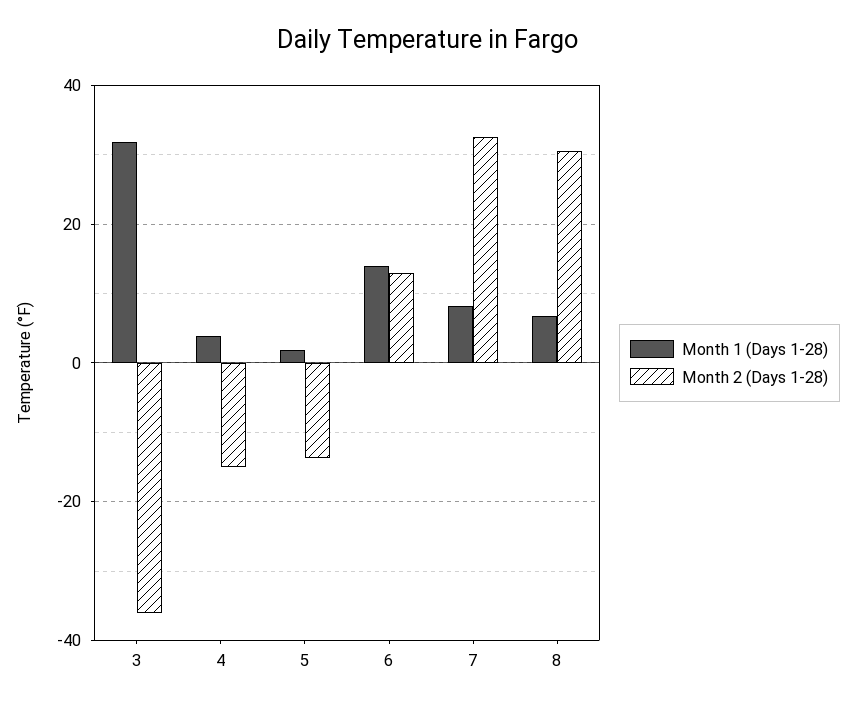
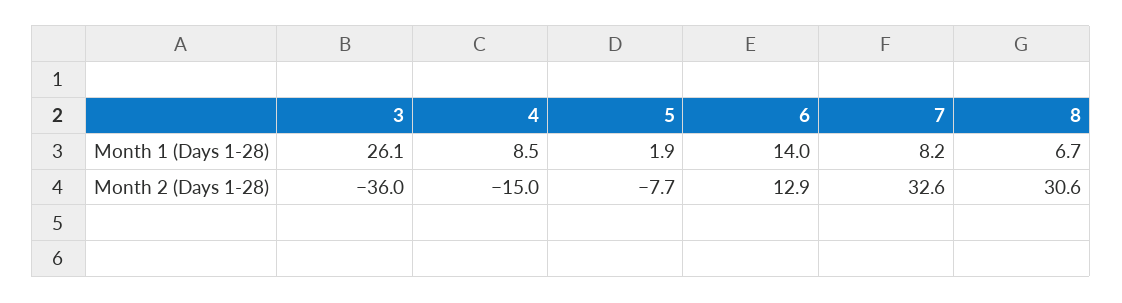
  {
    "Month 1 (Days 1-28)": {
-     "3": 32,
+     "3": 26.1,
-     "4": 4,
+     "4": 8.5,
      "5": 1.9,
      "6": 14,
      "7": 8.2,
      "8": 6.7
    },
    "Month 2 (Days 1-28)": {
      "3": -36,
      "4": -15,
-     "5": -14,
+     "5": -7.7,
      "6": 12.9,
      "7": 32.6,
      "8": 30.6
    }
  }

